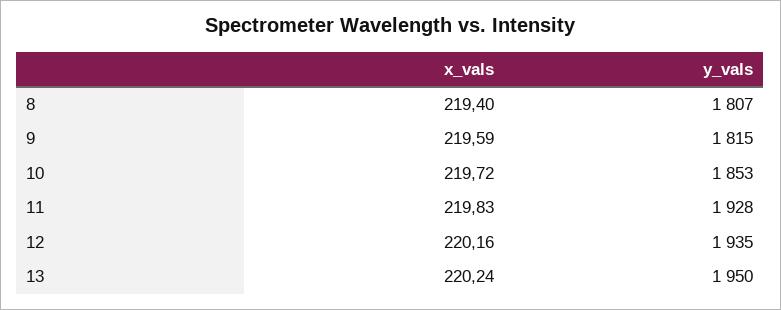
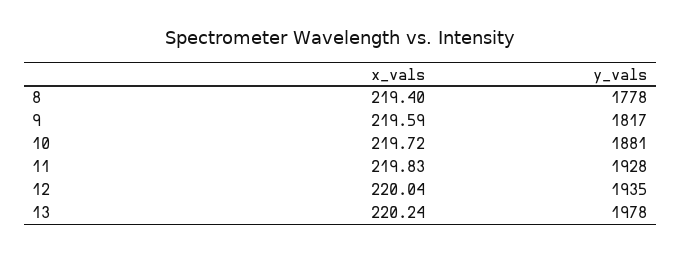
  {
    "x_vals": {
      "8": 219.4,
      "9": 219.59,
      "10": 219.72,
      "11": 219.83,
-     "12": 220.16,
+     "12": 220.04,
      "13": 220.24
    },
    "y_vals": {
-     "8": 1807,
+     "8": 1778,
-     "9": 1815,
+     "9": 1817,
-     "10": 1853,
+     "10": 1881,
      "11": 1928,
      "12": 1935,
-     "13": 1950
+     "13": 1978
    }
  }

